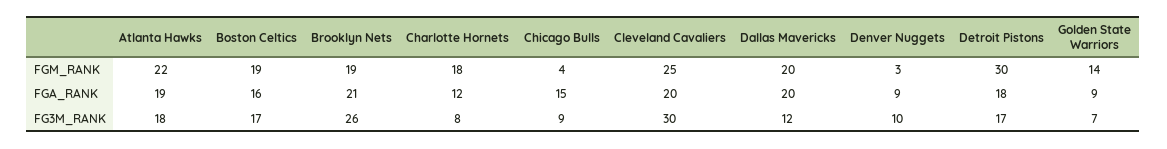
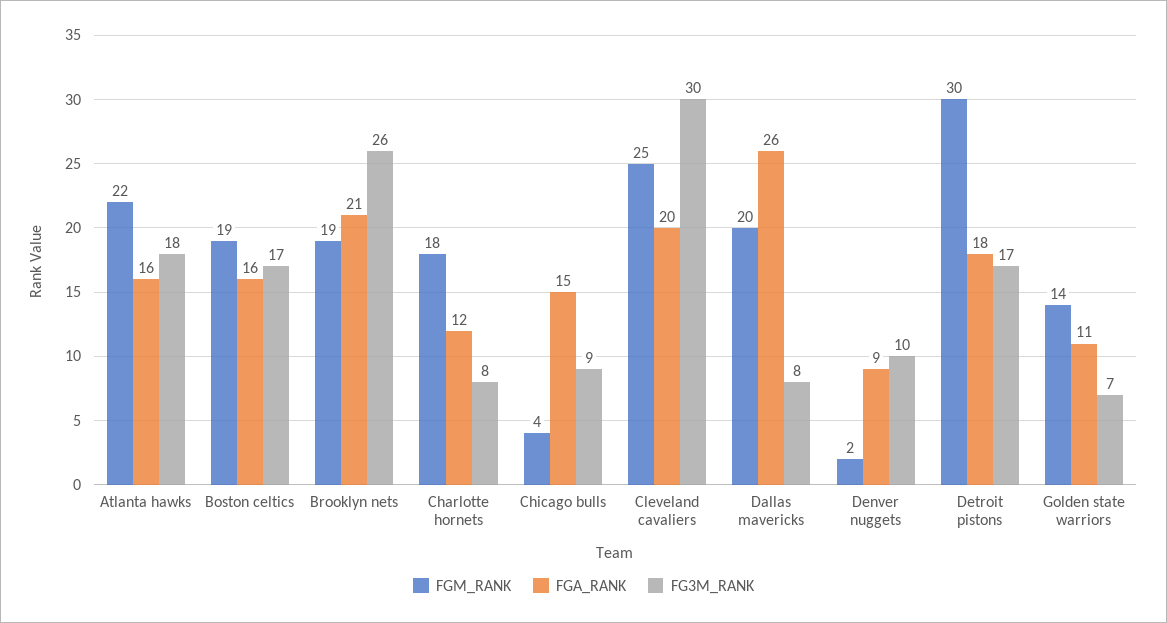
  {
    "FGM_RANK": {
      "Atlanta Hawks": 22,
      "Boston Celtics": 19,
      "Brooklyn Nets": 19,
      "Charlotte Hornets": 18,
      "Chicago Bulls": 4,
      "Cleveland Cavaliers": 25,
      "Dallas Mavericks": 20,
-     "Denver Nuggets": 3,
+     "Denver Nuggets": 2,
      "Detroit Pistons": 30,
      "Golden State Warriors": 14
    },
    "FGA_RANK": {
-     "Atlanta Hawks": 19,
+     "Atlanta Hawks": 16,
      "Boston Celtics": 16,
      "Brooklyn Nets": 21,
      "Charlotte Hornets": 12,
      "Chicago Bulls": 15,
      "Cleveland Cavaliers": 20,
-     "Dallas Mavericks": 20,
+     "Dallas Mavericks": 26,
      "Denver Nuggets": 9,
      "Detroit Pistons": 18,
-     "Golden State Warriors": 9
+     "Golden State Warriors": 11
    },
    "FG3M_RANK": {
      "Atlanta Hawks": 18,
      "Boston Celtics": 17,
      "Brooklyn Nets": 26,
      "Charlotte Hornets": 8,
      "Chicago Bulls": 9,
      "Cleveland Cavaliers": 30,
-     "Dallas Mavericks": 12,
+     "Dallas Mavericks": 8,
      "Denver Nuggets": 10,
      "Detroit Pistons": 17,
      "Golden State Warriors": 7
    }
  }

